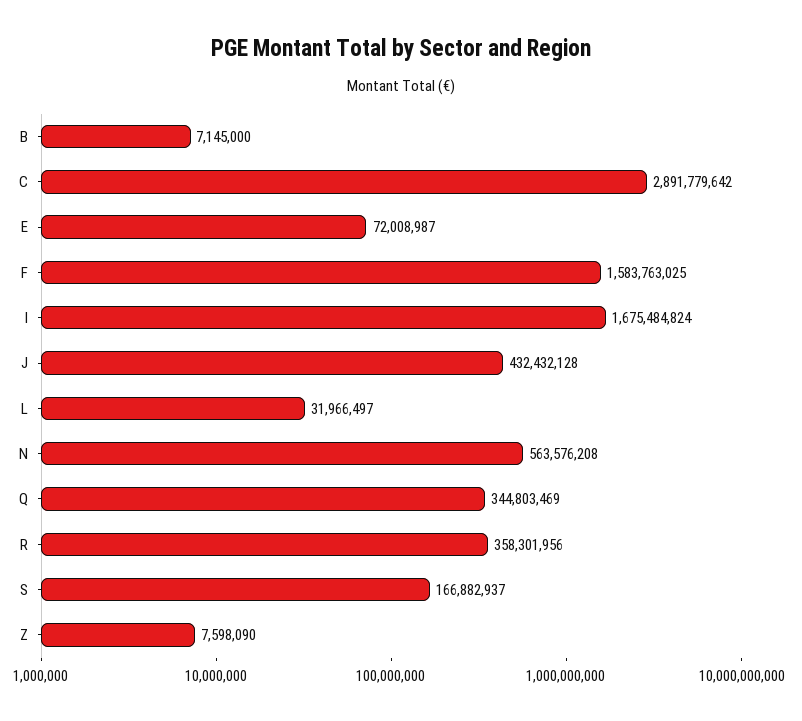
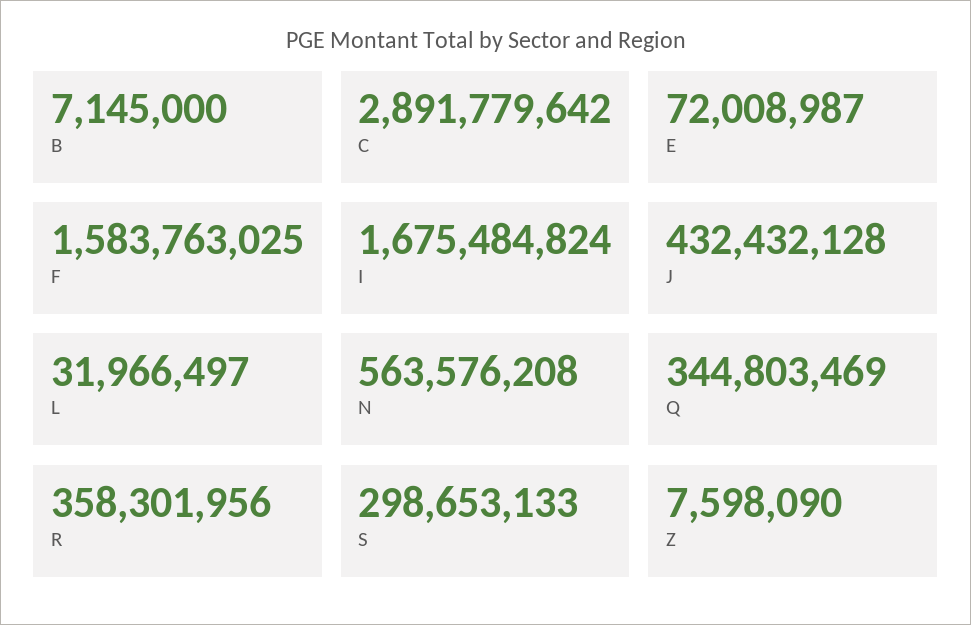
  {
    "B": 7145000,
    "C": 2891779642,
    "E": 72008987,
    "F": 1583763025,
    "I": 1675484824,
    "J": 432432128,
    "L": 31966497,
    "N": 563576208,
    "Q": 344803469,
    "R": 358301956,
-   "S": 166882937,
+   "S": 298653133,
    "Z": 7598090
  }

